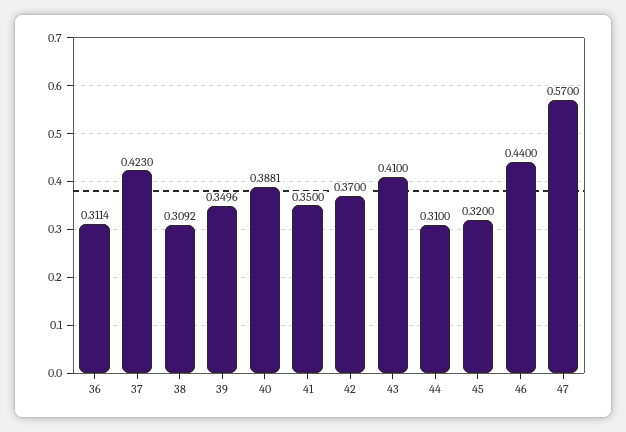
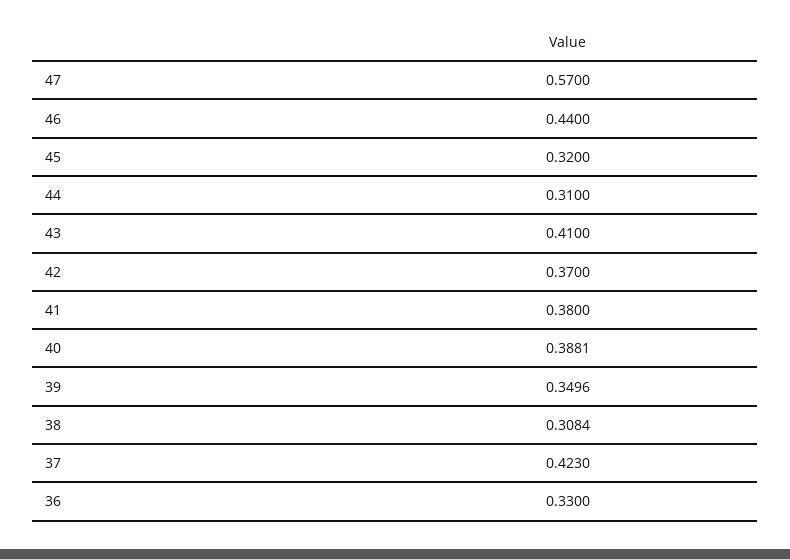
  {
-   "36": 0.3114,
+   "36": 0.33,
    "37": 0.423,
-   "38": 0.3092,
+   "38": 0.3084,
    "39": 0.3496,
    "40": 0.3881,
-   "41": 0.35,
+   "41": 0.38,
    "42": 0.37,
    "43": 0.41,
    "44": 0.31,
    "45": 0.32,
    "46": 0.44,
    "47": 0.57
  }

